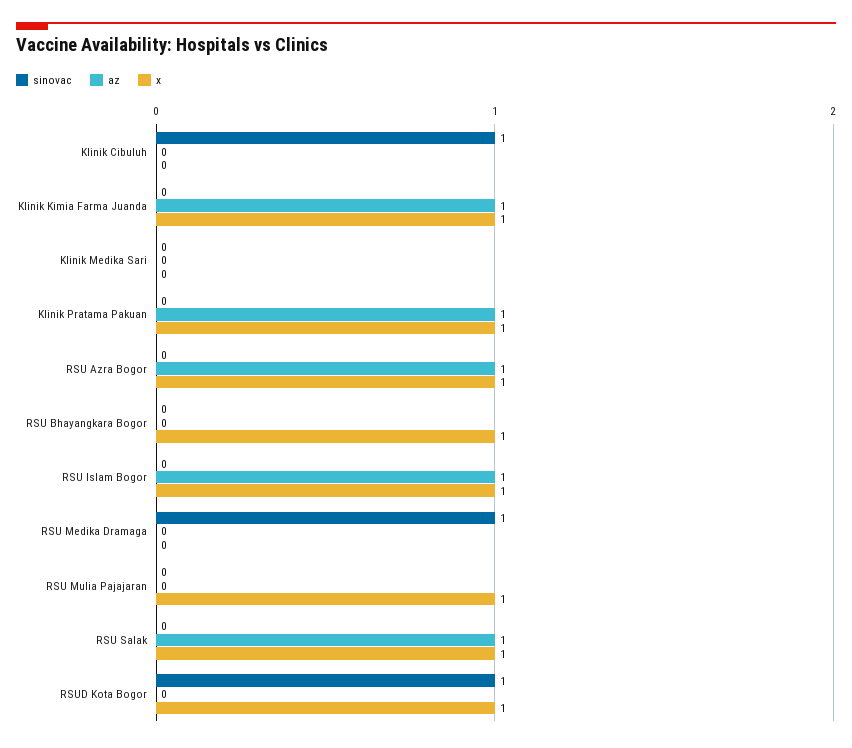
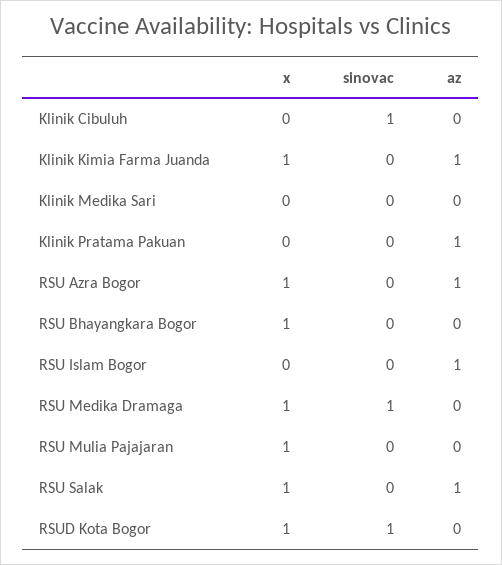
  {
    "sinovac": {
      "Klinik Cibuluh": 1,
      "Klinik Kimia Farma Juanda": 0,
      "Klinik Medika Sari": 0,
      "Klinik Pratama Pakuan": 0,
      "RSU Azra Bogor": 0,
      "RSU Bhayangkara Bogor": 0,
      "RSU Islam Bogor": 0,
      "RSU Medika Dramaga": 1,
      "RSU Mulia Pajajaran": 0,
      "RSU Salak": 0,
      "RSUD Kota Bogor": 1
    },
    "az": {
      "Klinik Cibuluh": 0,
      "Klinik Kimia Farma Juanda": 1,
      "Klinik Medika Sari": 0,
      "Klinik Pratama Pakuan": 1,
      "RSU Azra Bogor": 1,
      "RSU Bhayangkara Bogor": 0,
      "RSU Islam Bogor": 1,
      "RSU Medika Dramaga": 0,
      "RSU Mulia Pajajaran": 0,
      "RSU Salak": 1,
      "RSUD Kota Bogor": 0
    },
    "x": {
      "Klinik Cibuluh": 0,
      "Klinik Kimia Farma Juanda": 1,
      "Klinik Medika Sari": 0,
-     "Klinik Pratama Pakuan": 1,
+     "Klinik Pratama Pakuan": 0,
      "RSU Azra Bogor": 1,
      "RSU Bhayangkara Bogor": 1,
-     "RSU Islam Bogor": 1,
+     "RSU Islam Bogor": 0,
-     "RSU Medika Dramaga": 0,
+     "RSU Medika Dramaga": 1,
      "RSU Mulia Pajajaran": 1,
      "RSU Salak": 1,
      "RSUD Kota Bogor": 1
    }
  }

